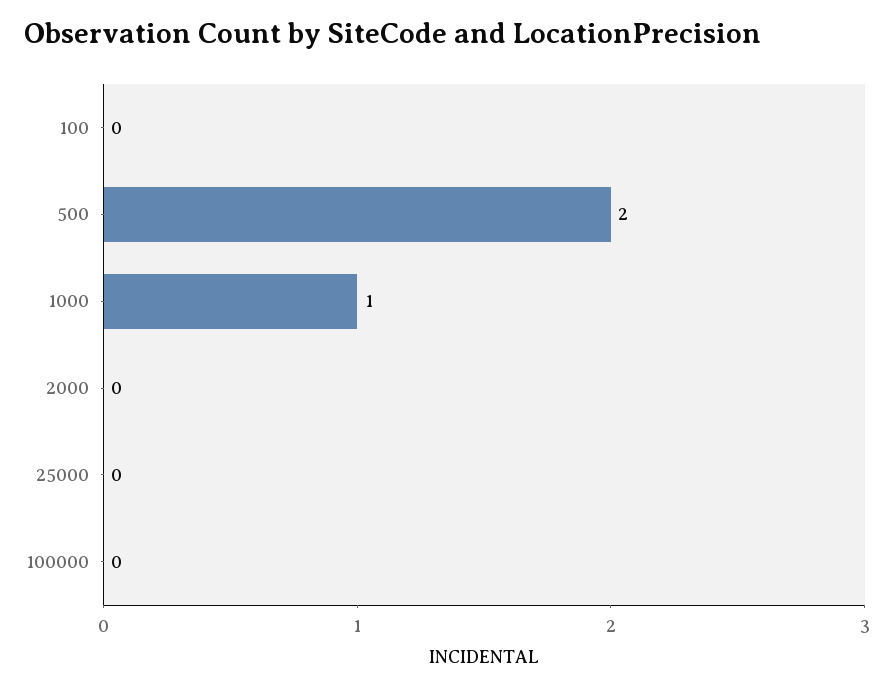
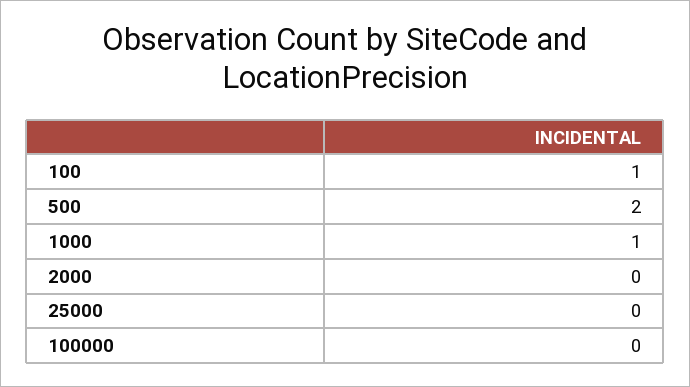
  {
-   "100": 0,
+   "100": 1,
    "500": 2,
    "1000": 1,
    "2000": 0,
    "25000": 0,
    "100000": 0
  }

